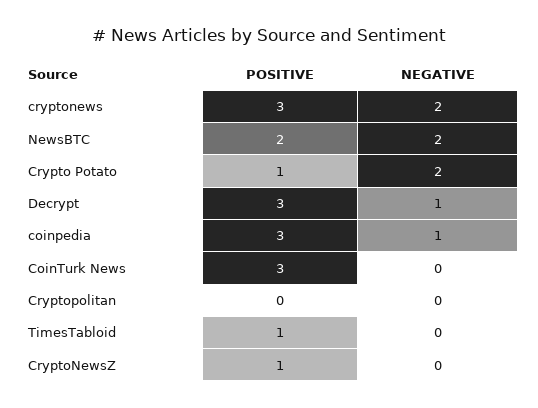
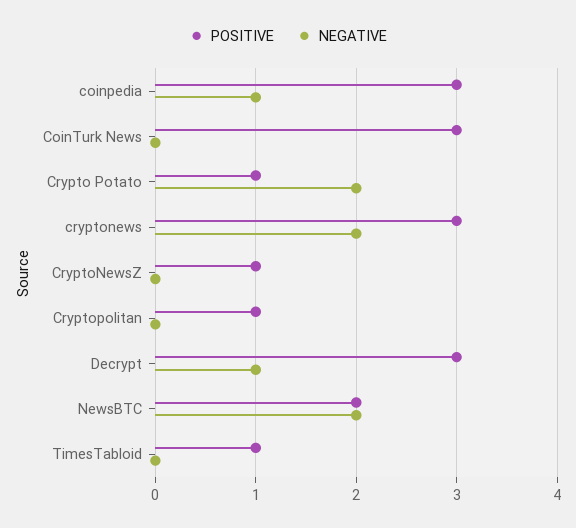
  {
    "POSITIVE": {
      "cryptonews": 3,
      "NewsBTC": 2,
      "Crypto Potato": 1,
      "Decrypt": 3,
      "coinpedia": 3,
      "CoinTurk News": 3,
-     "Cryptopolitan": 0,
+     "Cryptopolitan": 1,
      "TimesTabloid": 1,
      "CryptoNewsZ": 1
    },
    "NEGATIVE": {
      "cryptonews": 2,
      "NewsBTC": 2,
      "Crypto Potato": 2,
      "Decrypt": 1,
      "coinpedia": 1,
      "CoinTurk News": 0,
      "Cryptopolitan": 0,
      "TimesTabloid": 0,
      "CryptoNewsZ": 0
    }
  }

